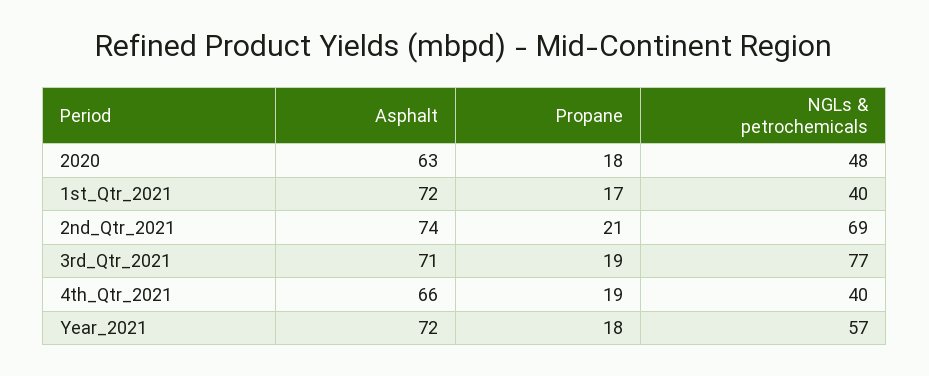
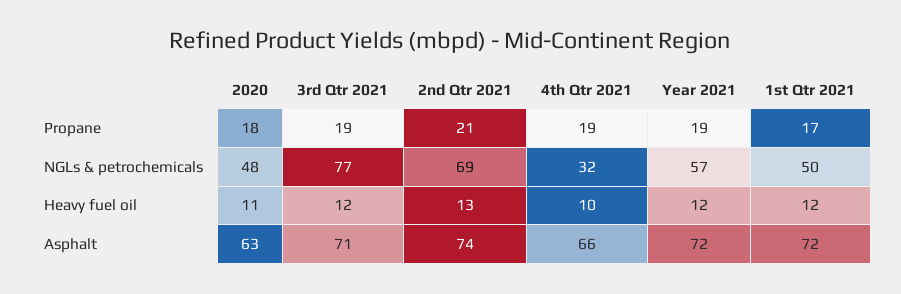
  {
    "Asphalt": {
      "2020": 63,
      "1st_Qtr_2021": 72,
      "2nd_Qtr_2021": 74,
      "3rd_Qtr_2021": 71,
      "4th_Qtr_2021": 66,
      "Year_2021": 72
    },
    "Propane": {
      "2020": 18,
      "1st_Qtr_2021": 17,
      "2nd_Qtr_2021": 21,
      "3rd_Qtr_2021": 19,
      "4th_Qtr_2021": 19,
-     "Year_2021": 18
+     "Year_2021": 19
    },
    "NGLs & petrochemicals": {
      "2020": 48,
-     "1st_Qtr_2021": 40,
+     "1st_Qtr_2021": 50,
      "2nd_Qtr_2021": 69,
      "3rd_Qtr_2021": 77,
-     "4th_Qtr_2021": 40,
+     "4th_Qtr_2021": 32,
      "Year_2021": 57
-   }
+   },
+   "Heavy fuel oil": {
+     "2020": 11,
+     "3rd_Qtr_2021": 12,
+     "2nd_Qtr_2021": 13,
+     "4th_Qtr_2021": 10,
+     "Year_2021": 12,
+     "1st_Qtr_2021": 12
+   }
  }

